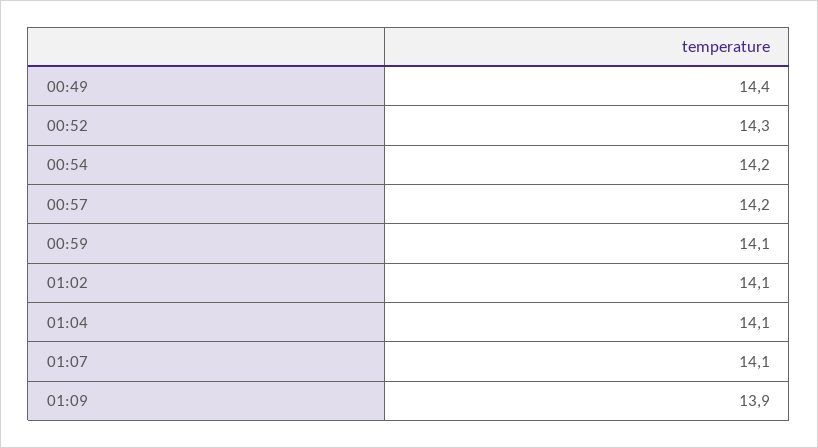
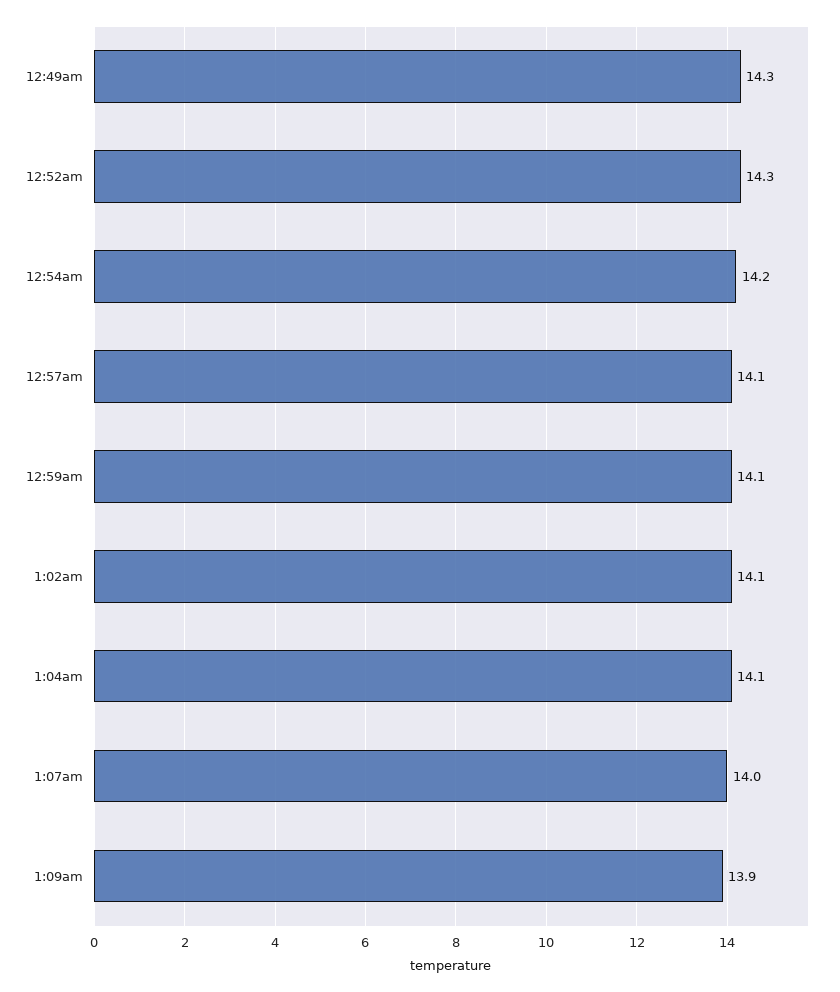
  {
-   "00:49": 14.4,
+   "00:49": 14.3,
    "00:52": 14.3,
    "00:54": 14.2,
-   "00:57": 14.2,
+   "00:57": 14.1,
    "00:59": 14.1,
    "01:02": 14.1,
    "01:04": 14.1,
-   "01:07": 14.1,
+   "01:07": 14,
    "01:09": 13.9
  }

